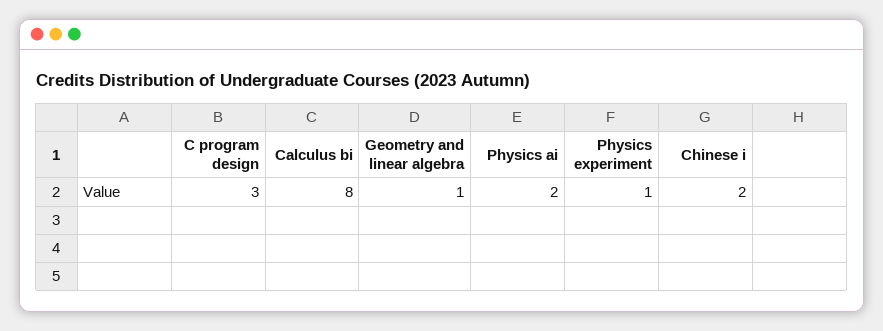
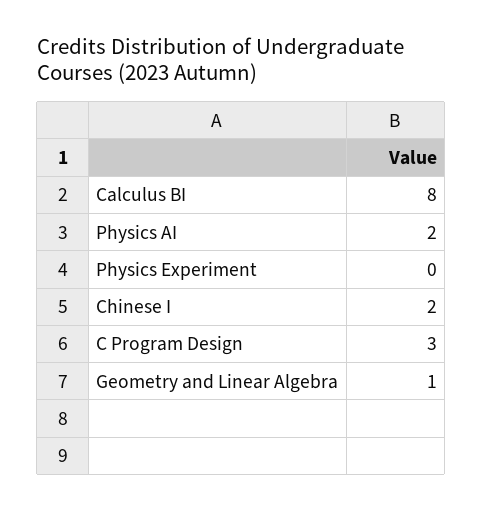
  {
    "C program design": 3,
    "Calculus bi": 8,
    "Geometry and linear algebra": 1,
    "Physics ai": 2,
-   "Physics experiment": 1,
+   "Physics experiment": 0,
    "Chinese i": 2
  }

